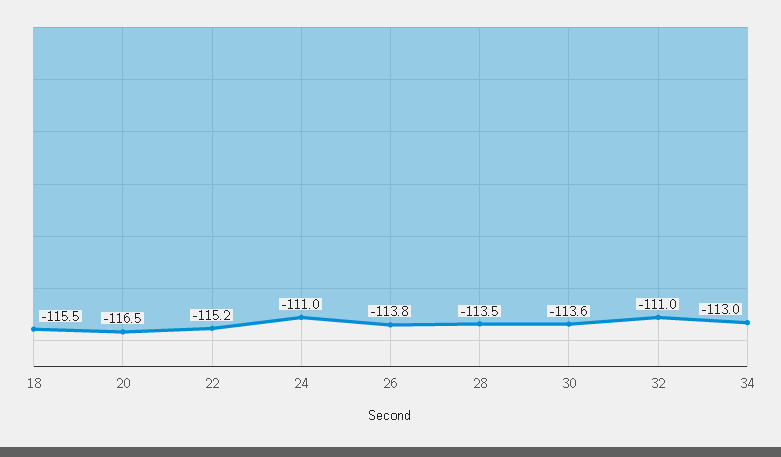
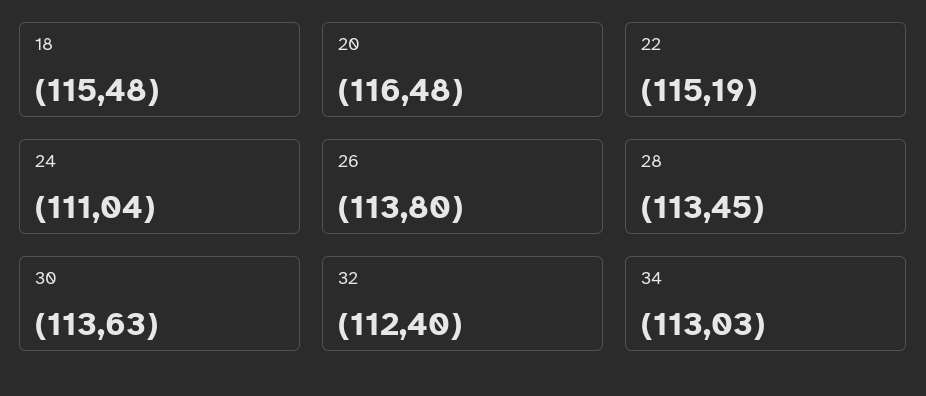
  {
    "18": -115.48,
    "20": -116.48,
    "22": -115.19,
    "24": -111.04,
    "26": -113.8,
    "28": -113.45,
    "30": -113.63,
-   "32": -111,
+   "32": -112.4,
    "34": -113.03
  }

